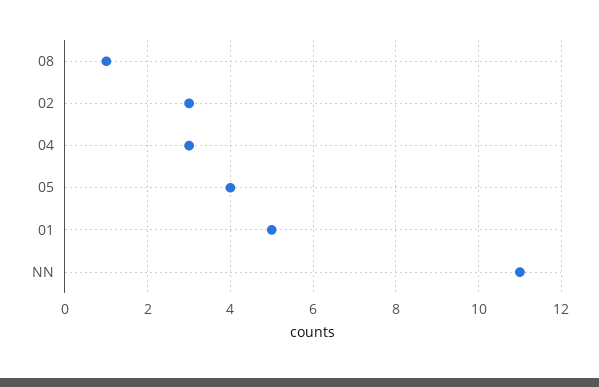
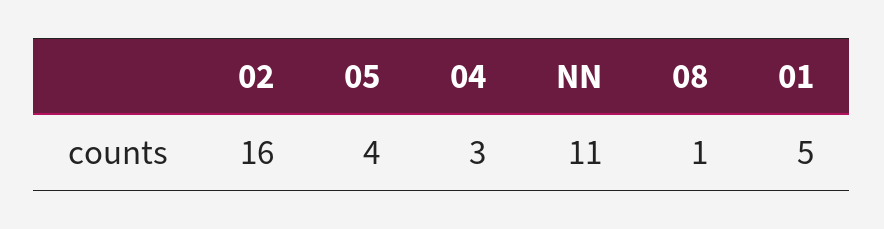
  {
    "08": 1,
-   "02": 3,
+   "02": 16,
    "04": 3,
    "05": 4,
    "01": 5,
    "NN": 11
  }

